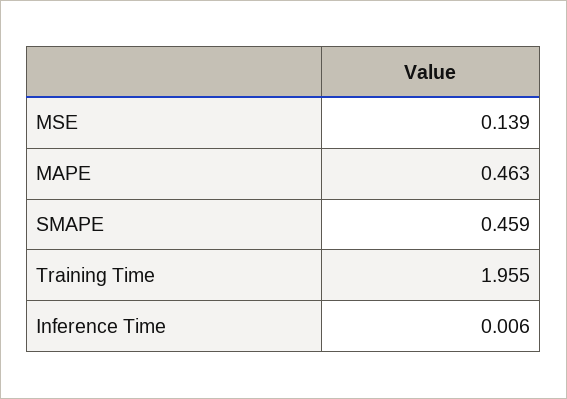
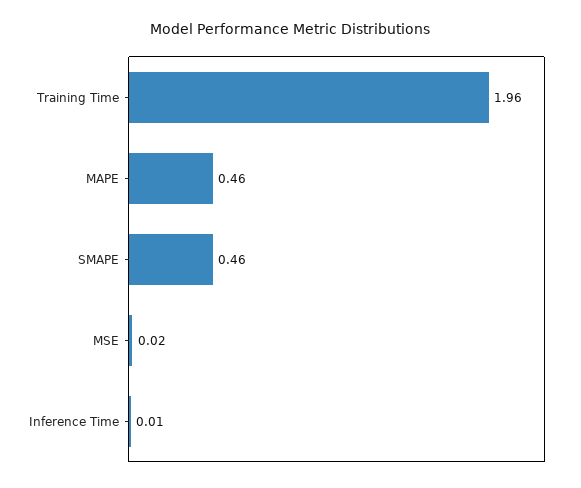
  {
-   "MSE": 0.139,
+   "MSE": 0.02,
    "MAPE": 0.463,
    "SMAPE": 0.459,
    "Training Time": 1.955,
    "Inference Time": 0.006
  }

